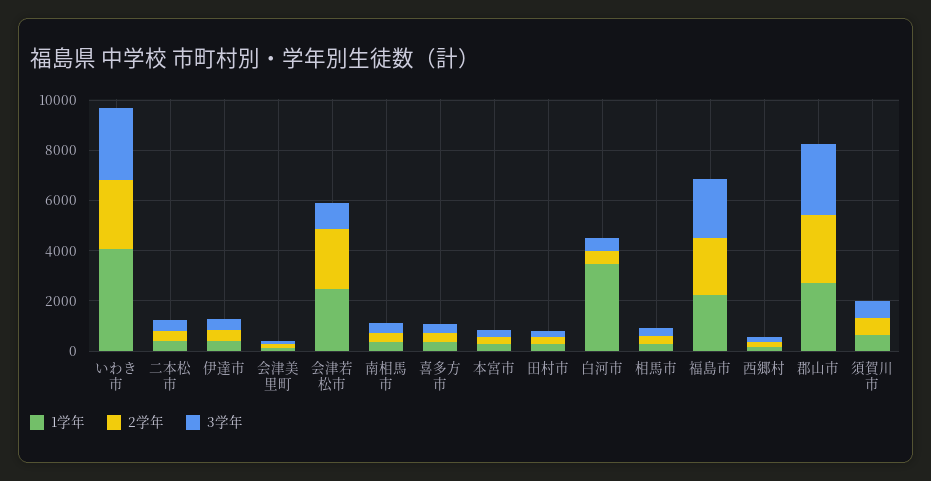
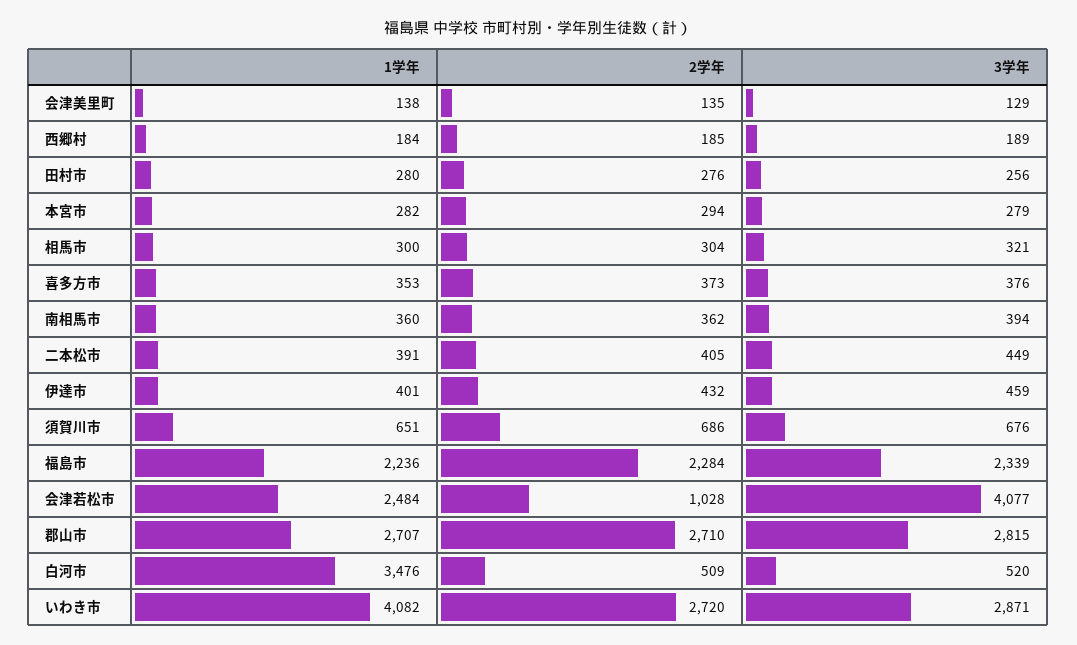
  {
    "1学年": {
      "いわき市": 4082,
      "二本松市": 391,
      "伊達市": 401,
      "会津美里町": 138,
      "会津若松市": 2484,
      "南相馬市": 360,
      "喜多方市": 353,
      "本宮市": 282,
      "田村市": 280,
      "白河市": 3476,
      "相馬市": 300,
      "福島市": 2236,
      "西郷村": 184,
      "郡山市": 2707,
      "須賀川市": 651
    },
    "2学年": {
      "いわき市": 2720,
      "二本松市": 405,
      "伊達市": 432,
      "会津美里町": 135,
-     "会津若松市": 2500,
+     "会津若松市": 1028,
      "南相馬市": 362,
      "喜多方市": 373,
      "本宮市": 294,
      "田村市": 276,
      "白河市": 509,
      "相馬市": 304,
      "福島市": 2284,
      "西郷村": 185,
      "郡山市": 2710,
      "須賀川市": 686
    },
    "3学年": {
      "いわき市": 2871,
      "二本松市": 449,
      "伊達市": 459,
      "会津美里町": 129,
-     "会津若松市": 1000,
+     "会津若松市": 4077,
      "南相馬市": 394,
      "喜多方市": 376,
      "本宮市": 279,
      "田村市": 256,
      "白河市": 520,
      "相馬市": 321,
      "福島市": 2339,
      "西郷村": 189,
      "郡山市": 2815,
      "須賀川市": 676
    }
  }

